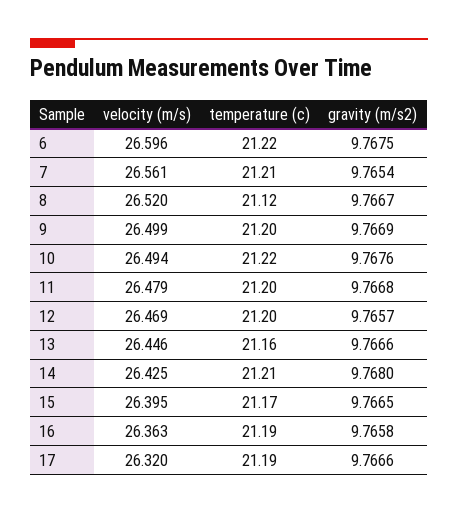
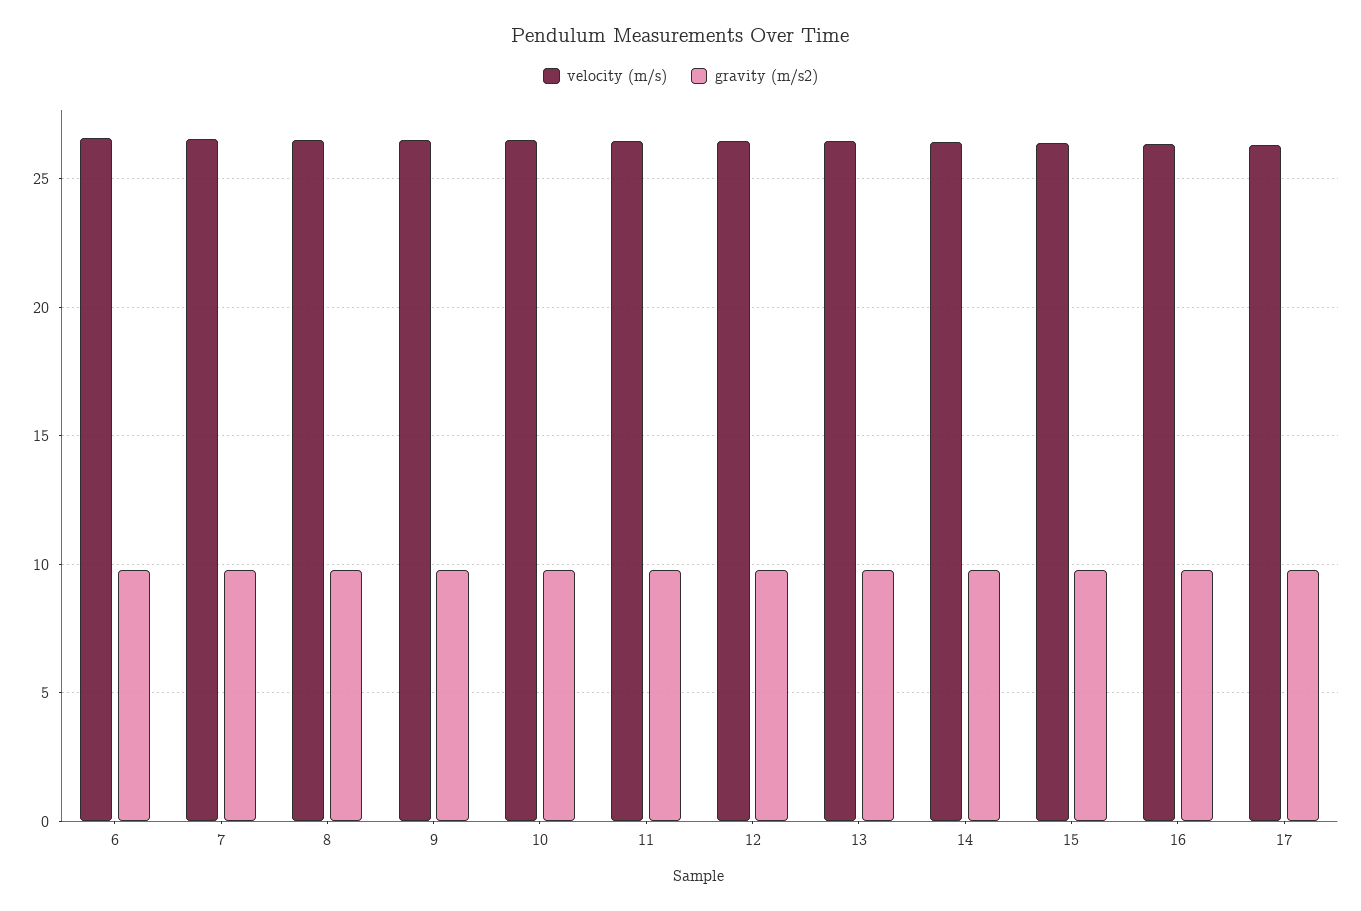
  {
    "velocity (m/s)": {
      "6": 26.596,
      "7": 26.561,
      "8": 26.52,
      "9": 26.499,
      "10": 26.494,
      "11": 26.479,
      "12": 26.469,
      "13": 26.446,
      "14": 26.425,
      "15": 26.395,
      "16": 26.363,
      "17": 26.32
    },
-   "temperature (c)": {
-     "6": 21.22,
-     "7": 21.21,
-     "8": 21.12,
-     "9": 21.2,
-     "10": 21.22,
-     "11": 21.2,
-     "12": 21.2,
-     "13": 21.16,
-     "14": 21.21,
-     "15": 21.17,
-     "16": 21.19,
-     "17": 21.19
-   },
    "gravity (m/s2)": {
      "6": 9.7675,
      "7": 9.7654,
      "8": 9.7667,
      "9": 9.7669,
      "10": 9.7676,
      "11": 9.7668,
      "12": 9.7657,
      "13": 9.7666,
      "14": 9.768,
      "15": 9.7665,
      "16": 9.7658,
      "17": 9.7666
    }
  }

